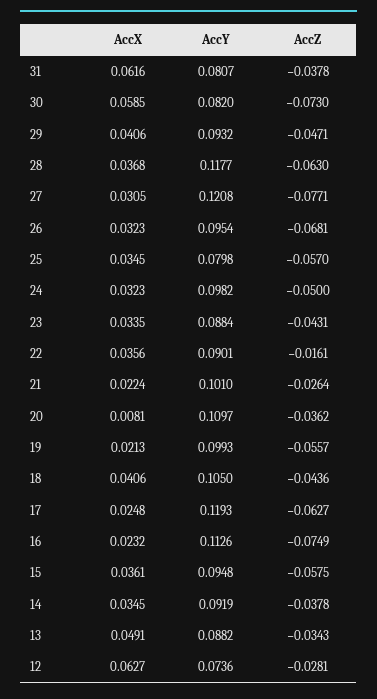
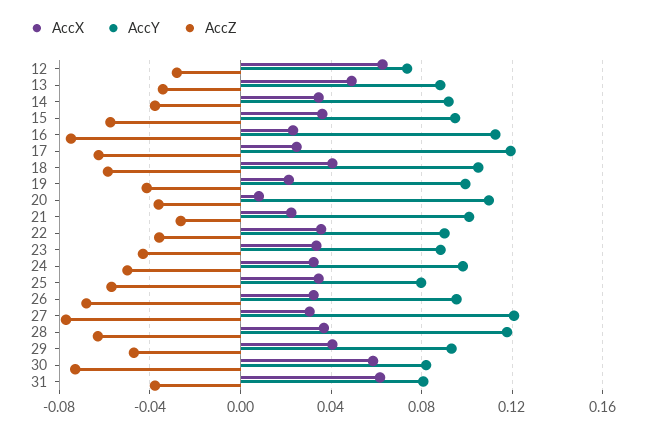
  {
    "AccX": {
      "31": 0.0616,
      "30": 0.0585,
      "29": 0.0406,
      "28": 0.0368,
      "27": 0.0305,
      "26": 0.0323,
      "25": 0.0345,
      "24": 0.0323,
      "23": 0.0335,
      "22": 0.0356,
      "21": 0.0224,
      "20": 0.0081,
      "19": 0.0213,
      "18": 0.0406,
      "17": 0.0248,
      "16": 0.0232,
      "15": 0.0361,
      "14": 0.0345,
      "13": 0.0491,
      "12": 0.0627
    },
    "AccY": {
      "31": 0.0807,
      "30": 0.082,
      "29": 0.0932,
      "28": 0.1177,
      "27": 0.1208,
      "26": 0.0954,
      "25": 0.0798,
      "24": 0.0982,
      "23": 0.0884,
      "22": 0.0901,
      "21": 0.101,
      "20": 0.1097,
      "19": 0.0993,
      "18": 0.105,
      "17": 0.1193,
      "16": 0.1126,
      "15": 0.0948,
      "14": 0.0919,
      "13": 0.0882,
      "12": 0.0736
    },
    "AccZ": {
      "31": -0.0378,
      "30": -0.073,
      "29": -0.0471,
      "28": -0.063,
      "27": -0.0771,
      "26": -0.0681,
      "25": -0.057,
      "24": -0.05,
      "23": -0.0431,
-     "22": -0.0161,
+     "22": -0.035,
      "21": -0.0264,
      "20": -0.0362,
-     "19": -0.0557,
+     "19": -0.04,
-     "18": -0.0436,
+     "18": -0.06,
      "17": -0.0627,
      "16": -0.0749,
      "15": -0.0575,
      "14": -0.0378,
      "13": -0.0343,
      "12": -0.0281
    }
  }

